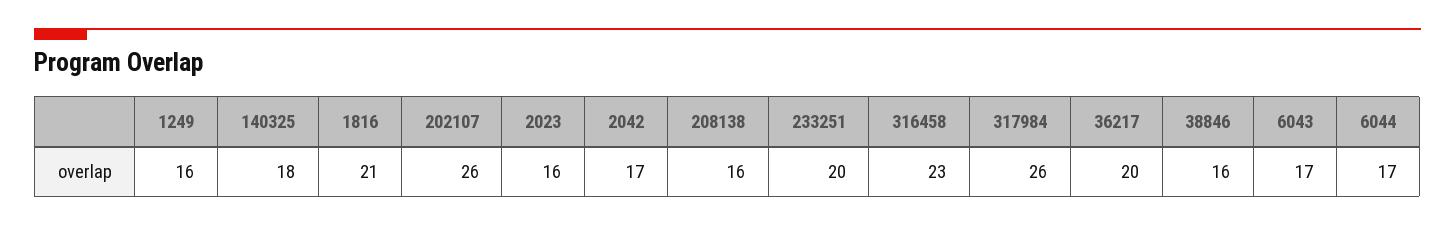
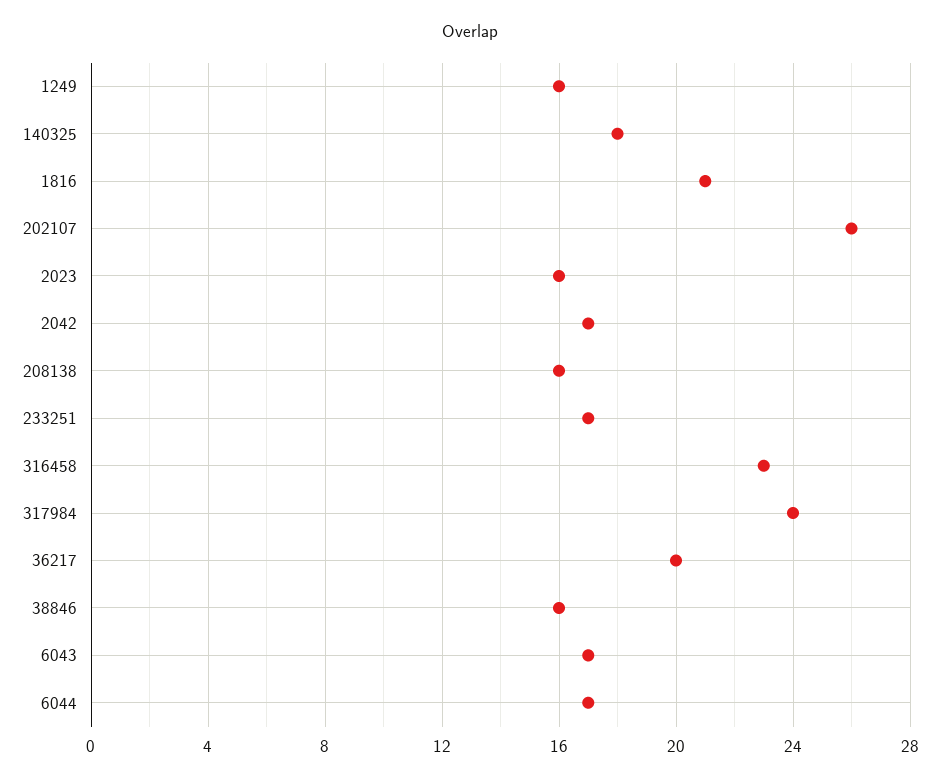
  {
    "1249": 16,
    "140325": 18,
    "1816": 21,
    "202107": 26,
    "2023": 16,
    "2042": 17,
    "208138": 16,
-   "233251": 20,
+   "233251": 17,
    "316458": 23,
-   "317984": 26,
+   "317984": 24,
    "36217": 20,
    "38846": 16,
    "6043": 17,
    "6044": 17
  }

